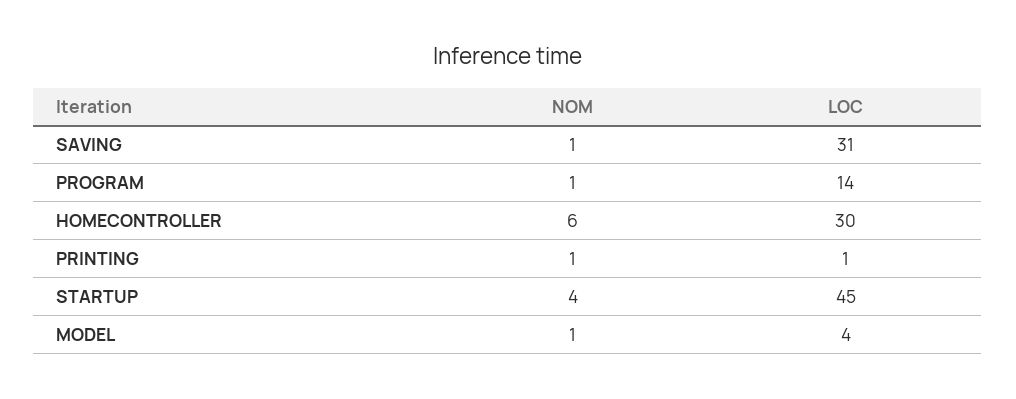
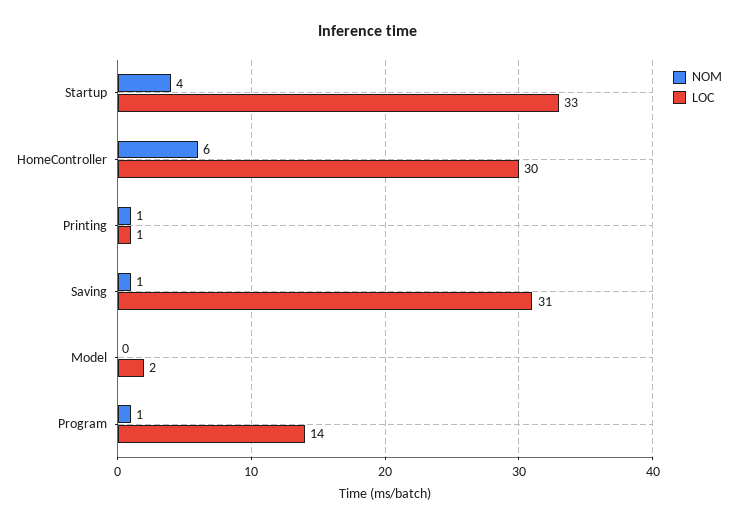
  {
    "NOM": {
      "SAVING": 1,
      "PROGRAM": 1,
      "HOMECONTROLLER": 6,
      "PRINTING": 1,
      "STARTUP": 4,
-     "MODEL": 1
+     "MODEL": 0
    },
    "LOC": {
      "SAVING": 31,
      "PROGRAM": 14,
      "HOMECONTROLLER": 30,
      "PRINTING": 1,
-     "STARTUP": 45,
+     "STARTUP": 33,
-     "MODEL": 4
+     "MODEL": 2
    }
  }

